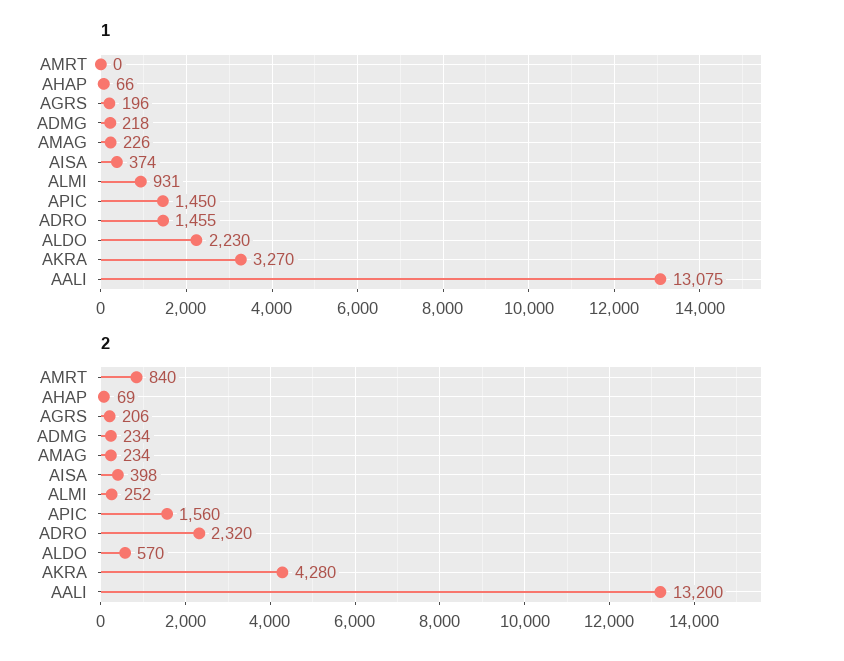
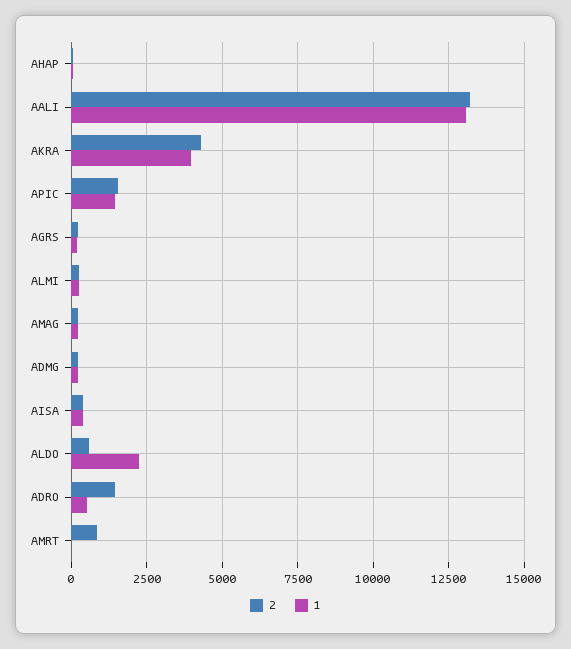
  {
    "1": {
      "AMRT": 0,
      "AHAP": 66,
      "AGRS": 196,
      "ADMG": 218,
      "AMAG": 226,
      "AISA": 374,
-     "ALMI": 931,
+     "ALMI": 250,
      "APIC": 1450,
-     "ADRO": 1455,
+     "ADRO": 500,
      "ALDO": 2230,
-     "AKRA": 3270,
+     "AKRA": 4000,
      "AALI": 13075
    },
    "2": {
      "AMRT": 840,
      "AHAP": 69,
      "AGRS": 206,
      "ADMG": 234,
      "AMAG": 234,
      "AISA": 398,
      "ALMI": 252,
      "APIC": 1560,
-     "ADRO": 2320,
+     "ADRO": 1500,
      "ALDO": 570,
      "AKRA": 4280,
      "AALI": 13200
    }
  }

